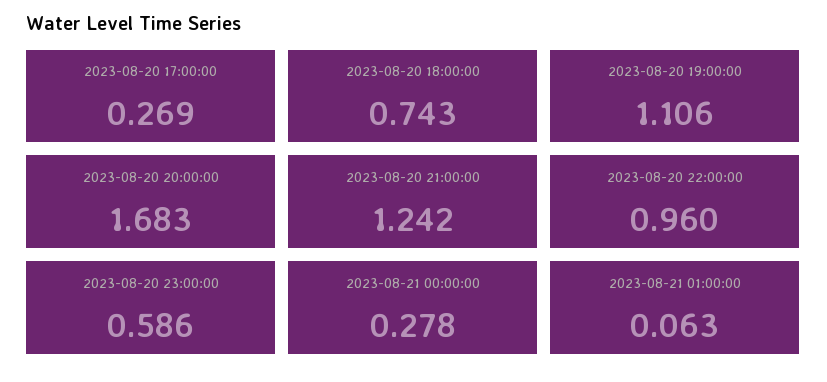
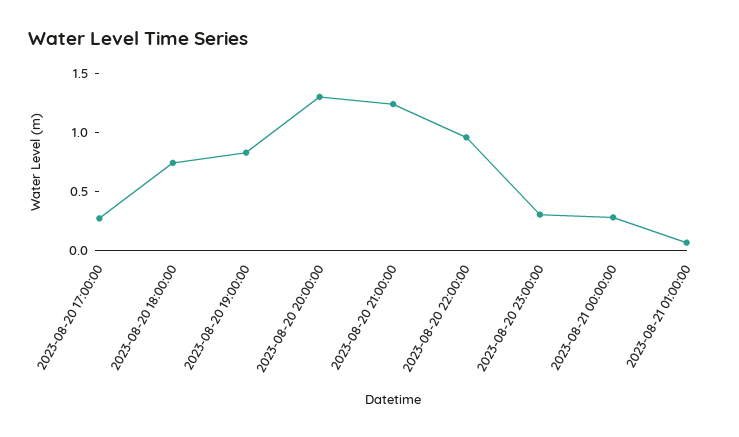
  {
    "2023-08-20 17:00:00": 0.269,
    "2023-08-20 18:00:00": 0.743,
-   "2023-08-20 19:00:00": 1.106,
+   "2023-08-20 19:00:00": 0.8,
-   "2023-08-20 20:00:00": 1.683,
+   "2023-08-20 20:00:00": 1.3,
    "2023-08-20 21:00:00": 1.242,
    "2023-08-20 22:00:00": 0.96,
-   "2023-08-20 23:00:00": 0.586,
+   "2023-08-20 23:00:00": 0.3,
    "2023-08-21 00:00:00": 0.278,
    "2023-08-21 01:00:00": 0.063
  }

